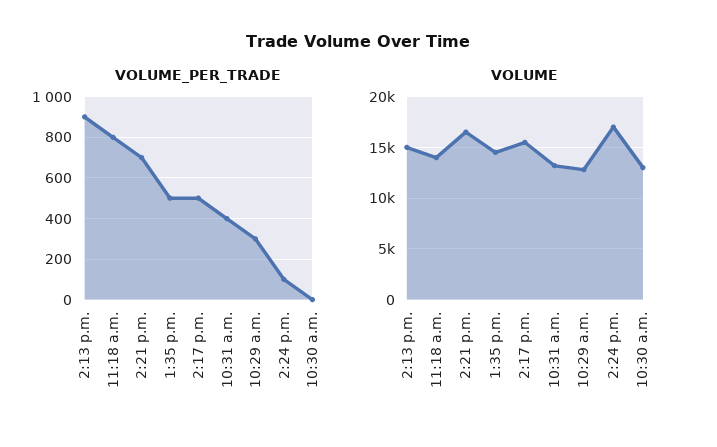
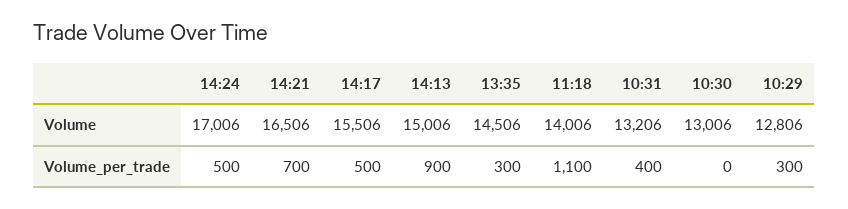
  {
    "VOLUME_PER_TRADE": {
      "2:13 p.m.": 900,
-     "11:18 a.m.": 800,
+     "11:18 a.m.": 1100,
      "2:21 p.m.": 700,
-     "1:35 p.m.": 500,
+     "1:35 p.m.": 300,
      "2:17 p.m.": 500,
      "10:31 a.m.": 400,
      "10:29 a.m.": 300,
-     "2:24 p.m.": 100,
+     "2:24 p.m.": 500,
      "10:30 a.m.": 0
    },
    "VOLUME": {
      "2:13 p.m.": 15006,
      "11:18 a.m.": 14006,
      "2:21 p.m.": 16506,
      "1:35 p.m.": 14506,
      "2:17 p.m.": 15506,
      "10:31 a.m.": 13206,
      "10:29 a.m.": 12806,
      "2:24 p.m.": 17006,
      "10:30 a.m.": 13006
    }
  }

